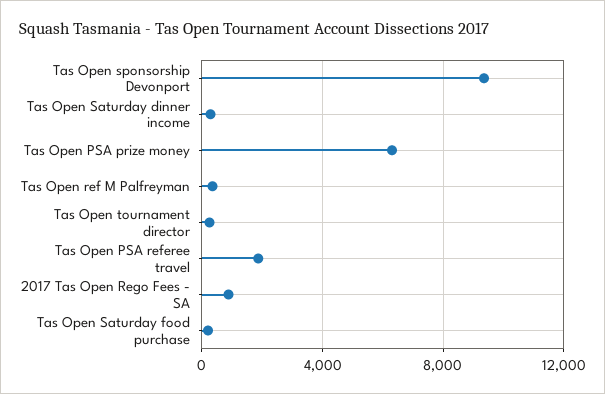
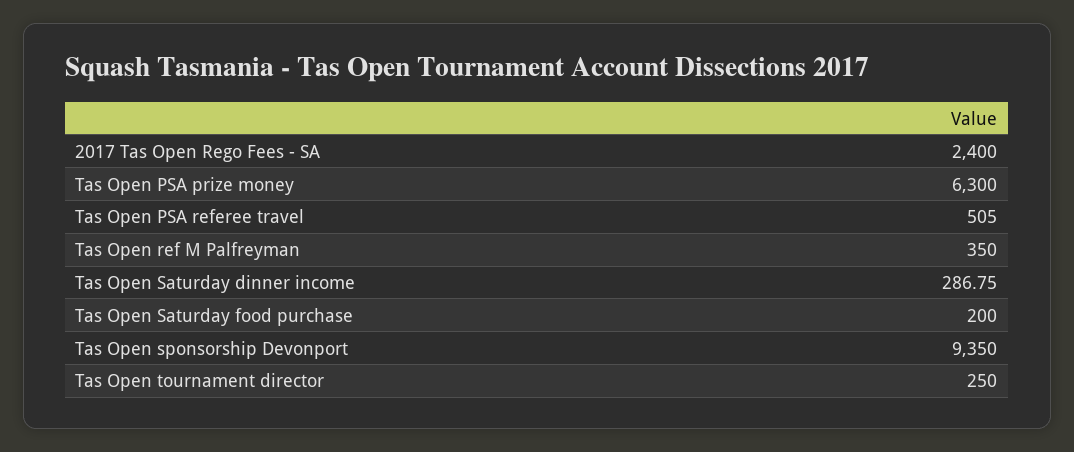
  {
    "Tas Open sponsorship Devonport": 9350,
    "Tas Open Saturday dinner income": 286.75,
    "Tas Open PSA prize money": 6300,
    "Tas Open ref M Palfreyman": 350,
    "Tas Open tournament director": 250,
-   "Tas Open PSA referee travel": 2000,
+   "Tas Open PSA referee travel": 505,
-   "2017 Tas Open Rego Fees - SA": 1000,
+   "2017 Tas Open Rego Fees - SA": 2400,
    "Tas Open Saturday food purchase": 200
  }

